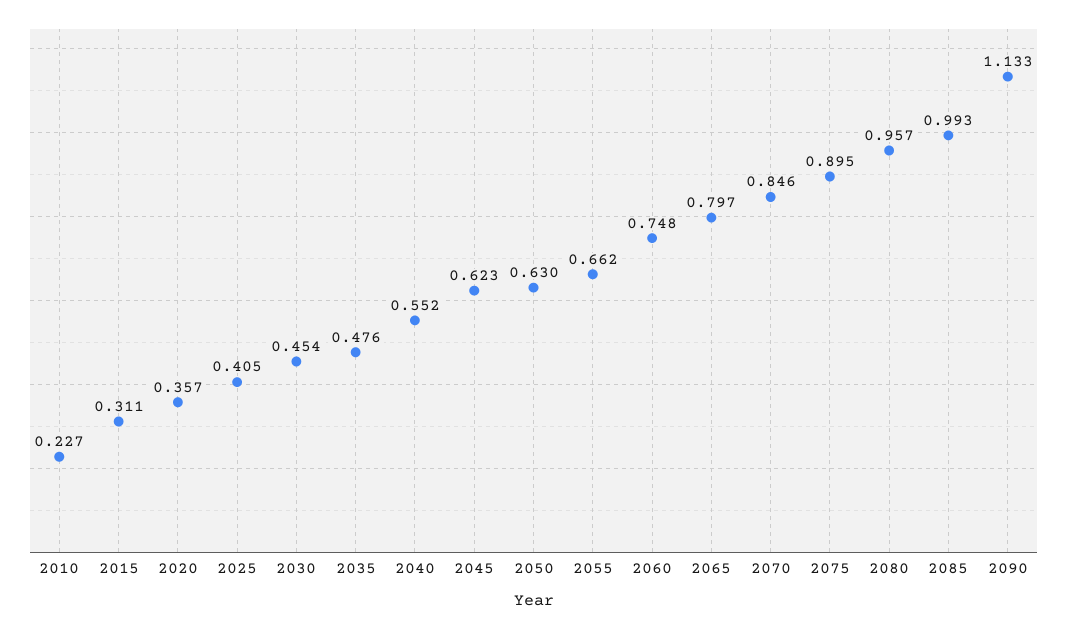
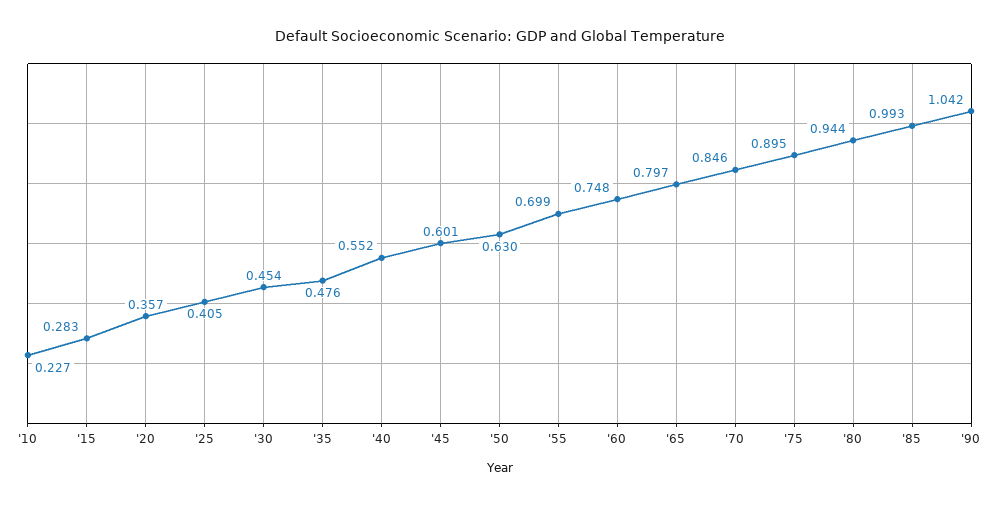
  {
    "2010": 0.227,
-   "2015": 0.311,
+   "2015": 0.283,
    "2020": 0.357,
    "2025": 0.405,
    "2030": 0.454,
    "2035": 0.476,
    "2040": 0.552,
-   "2045": 0.623,
+   "2045": 0.601,
    "2050": 0.63,
-   "2055": 0.662,
+   "2055": 0.699,
    "2060": 0.748,
    "2065": 0.797,
    "2070": 0.846,
    "2075": 0.895,
-   "2080": 0.957,
+   "2080": 0.944,
    "2085": 0.993,
-   "2090": 1.133
+   "2090": 1.042
  }

